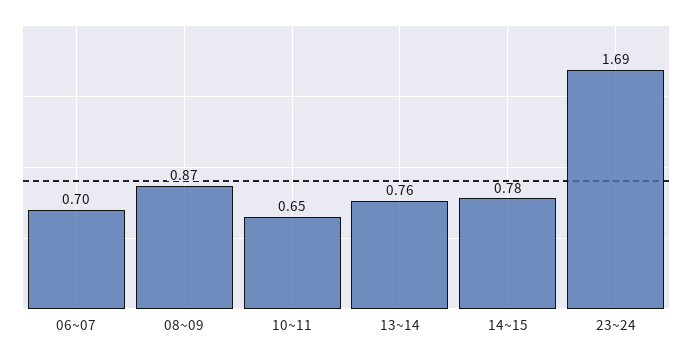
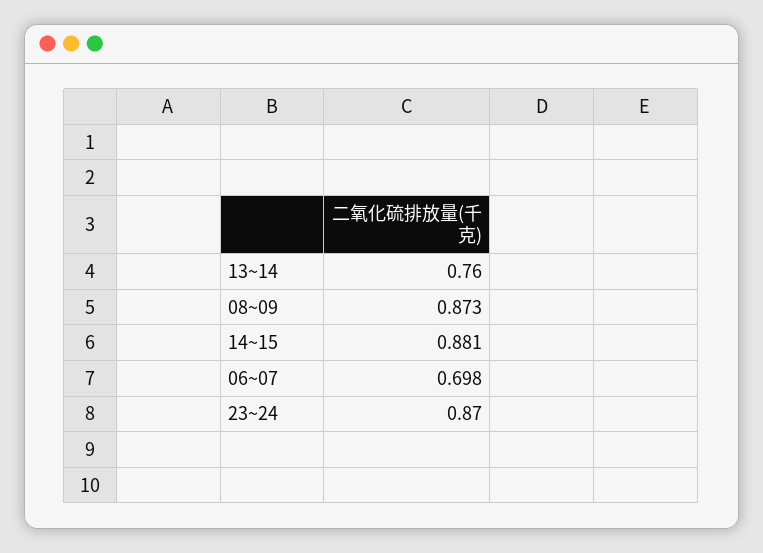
  {
    "06~07": 0.698,
    "08~09": 0.873,
-   "10~11": 0.65,
    "13~14": 0.76,
-   "14~15": 0.78,
+   "14~15": 0.881,
-   "23~24": 1.69
+   "23~24": 0.87
  }

